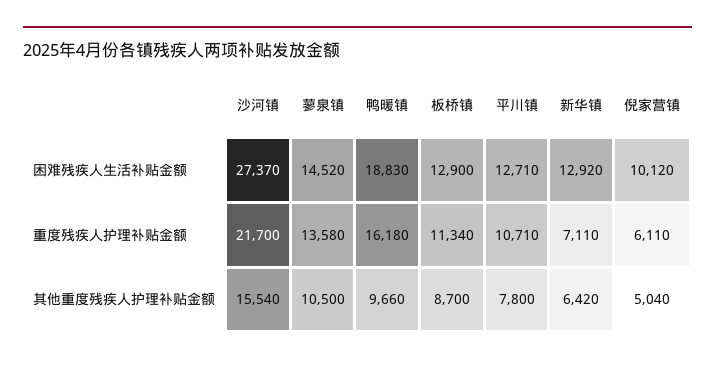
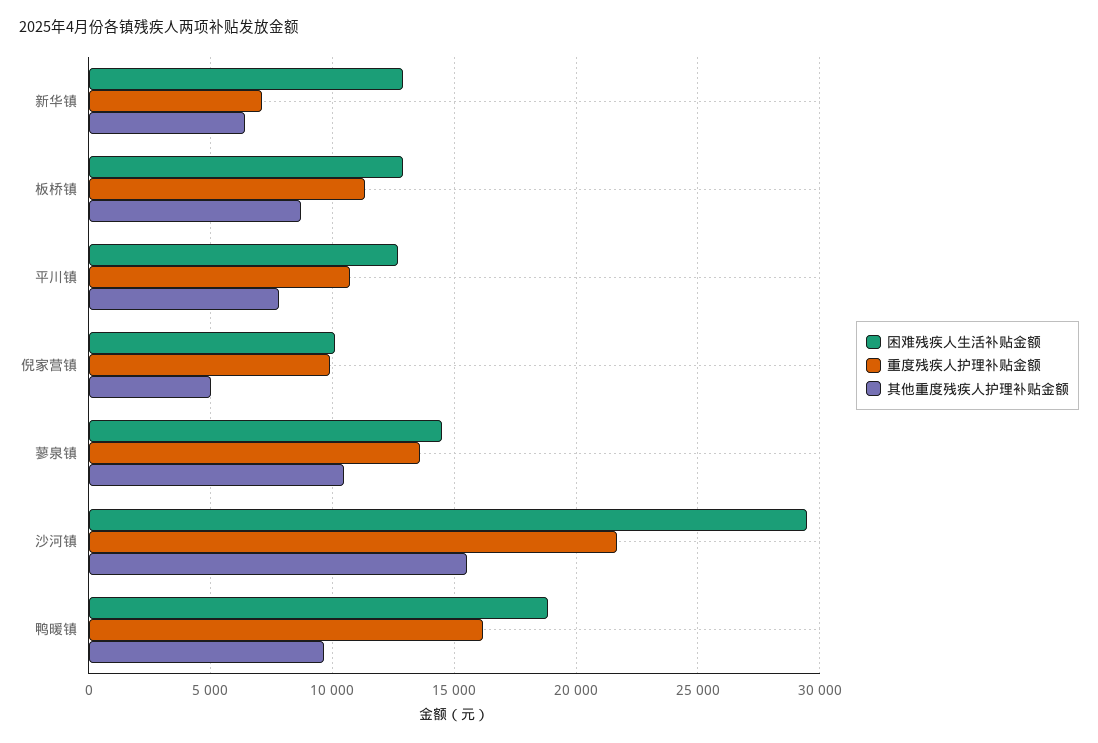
  {
    "困难残疾人生活补贴金额": {
-     "沙河镇": 27370,
+     "沙河镇": 29500,
      "蓼泉镇": 14520,
      "鸭暖镇": 18830,
      "板桥镇": 12900,
      "平川镇": 12710,
      "新华镇": 12920,
      "倪家营镇": 10120
    },
    "重度残疾人护理补贴金额": {
      "沙河镇": 21700,
      "蓼泉镇": 13580,
      "鸭暖镇": 16180,
      "板桥镇": 11340,
      "平川镇": 10710,
      "新华镇": 7110,
-     "倪家营镇": 6110
+     "倪家营镇": 10000
    },
    "其他重度残疾人护理补贴金额": {
      "沙河镇": 15540,
      "蓼泉镇": 10500,
      "鸭暖镇": 9660,
      "板桥镇": 8700,
      "平川镇": 7800,
      "新华镇": 6420,
      "倪家营镇": 5040
    }
  }

